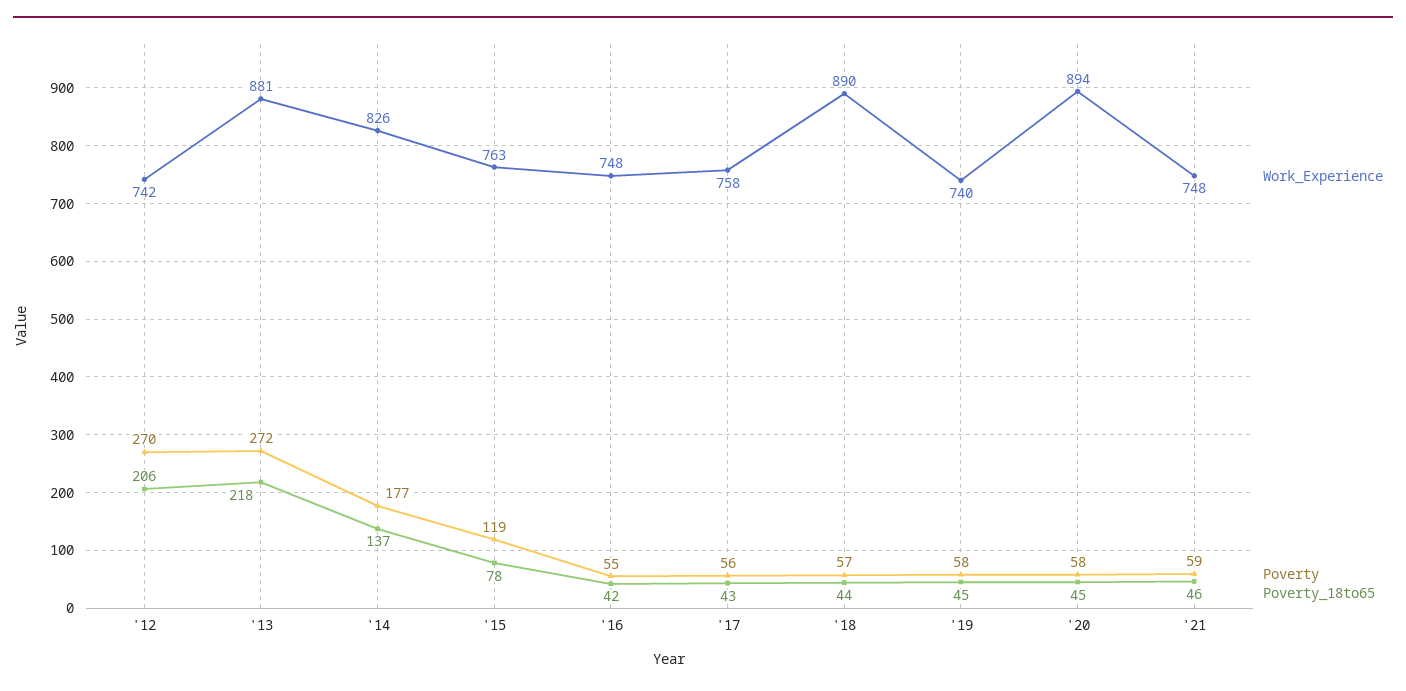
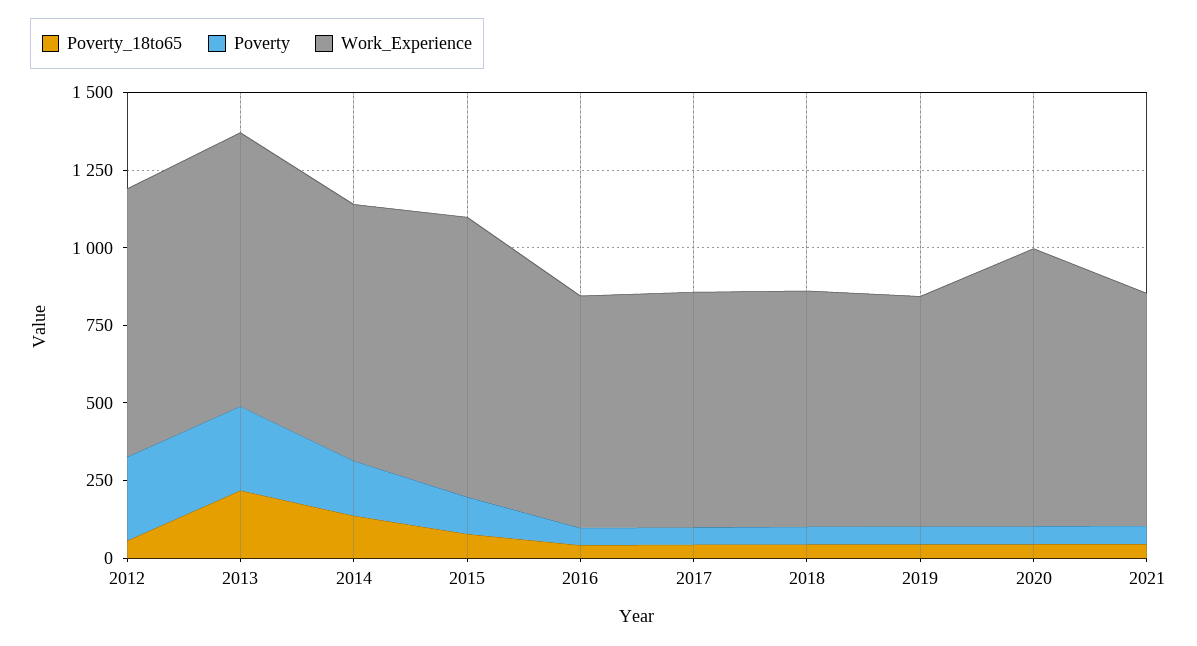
  {
    "Work_Experience": {
-     "'12": 742,
+     "'12": 850,
      "'13": 881,
      "'14": 826,
-     "'15": 763,
+     "'15": 900,
      "'16": 748,
      "'17": 758,
-     "'18": 890,
+     "'18": 750,
      "'19": 740,
      "'20": 894,
      "'21": 748
    },
    "Poverty": {
      "'12": 270,
      "'13": 272,
      "'14": 177,
      "'15": 119,
      "'16": 55,
      "'17": 56,
      "'18": 57,
      "'19": 58,
      "'20": 58,
      "'21": 59
    },
    "Poverty_18to65": {
-     "'12": 206,
+     "'12": 50,
      "'13": 218,
      "'14": 137,
      "'15": 78,
      "'16": 42,
      "'17": 43,
      "'18": 44,
      "'19": 45,
      "'20": 45,
      "'21": 46
    }
  }

